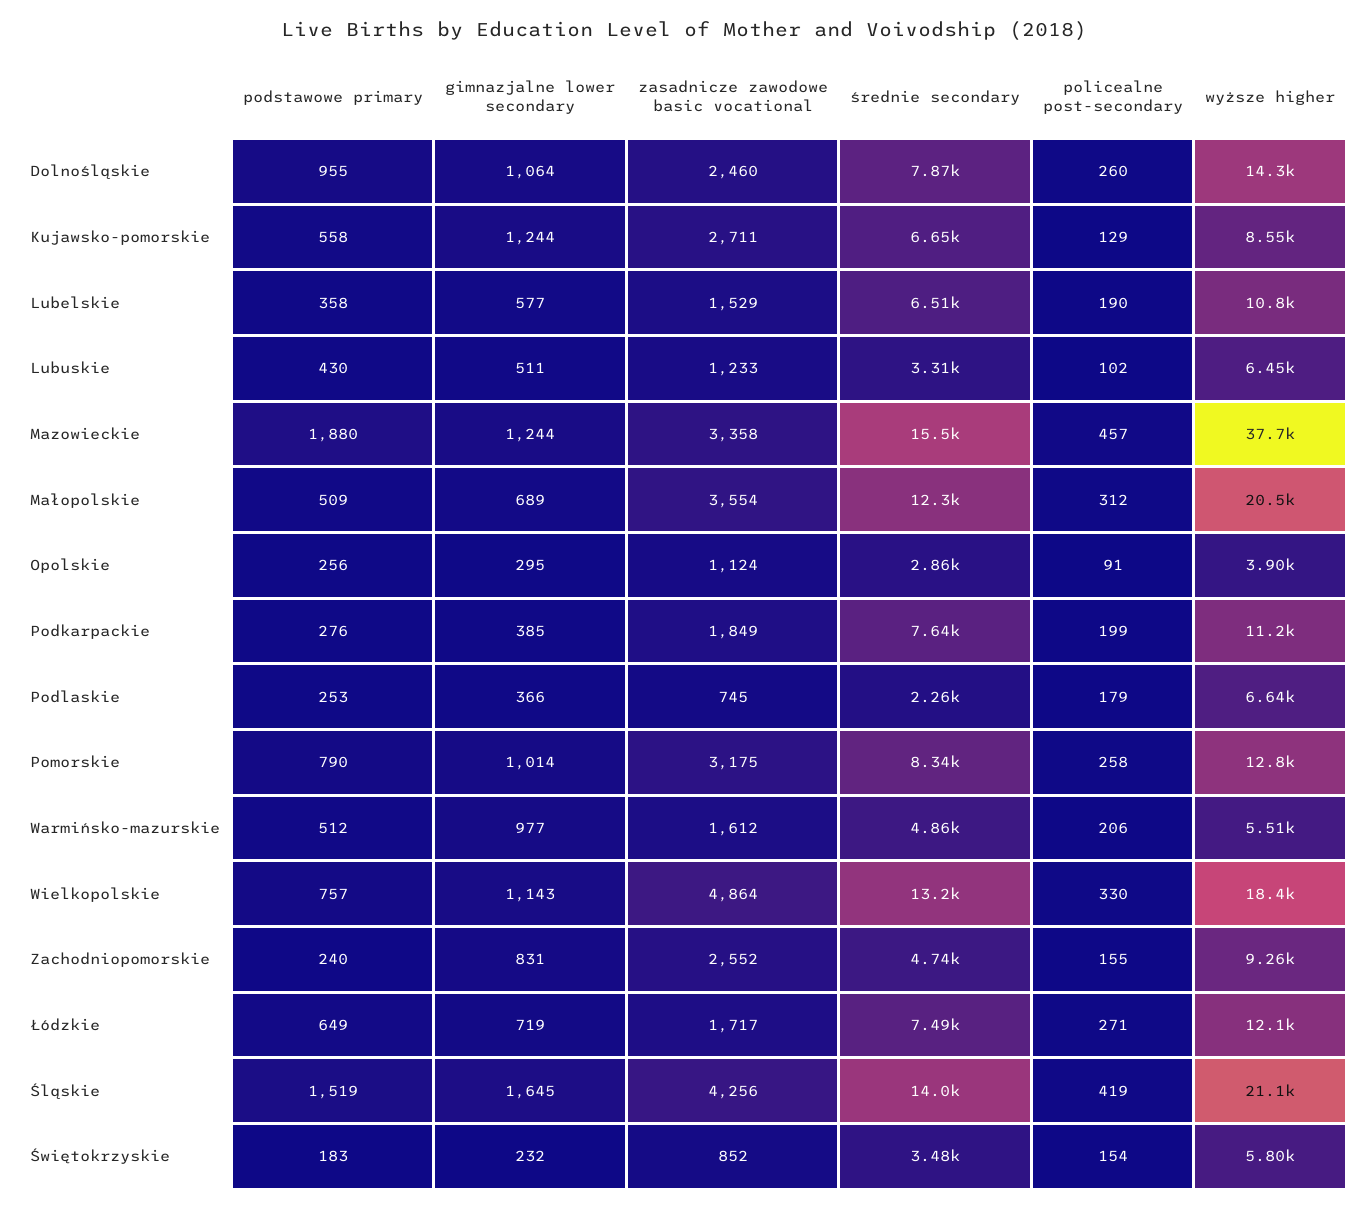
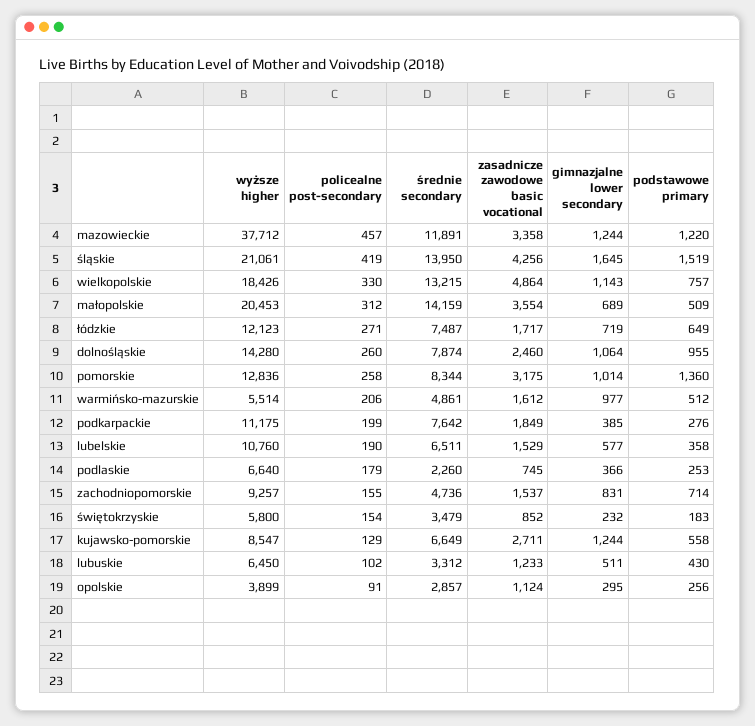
  {
    "podstawowe primary": {
      "Dolnośląskie": 955,
      "Kujawsko-pomorskie": 558,
      "Lubelskie": 358,
      "Lubuskie": 430,
-     "Mazowieckie": 1880,
+     "Mazowieckie": 1220,
      "Małopolskie": 509,
      "Opolskie": 256,
      "Podkarpackie": 276,
      "Podlaskie": 253,
-     "Pomorskie": 790,
+     "Pomorskie": 1360,
      "Warmińsko-mazurskie": 512,
      "Wielkopolskie": 757,
-     "Zachodniopomorskie": 240,
+     "Zachodniopomorskie": 714,
      "Łódzkie": 649,
      "Śląskie": 1519,
      "Świętokrzyskie": 183
    },
    "gimnazjalne lower secondary": {
      "Dolnośląskie": 1064,
      "Kujawsko-pomorskie": 1244,
      "Lubelskie": 577,
      "Lubuskie": 511,
      "Mazowieckie": 1244,
      "Małopolskie": 689,
      "Opolskie": 295,
      "Podkarpackie": 385,
      "Podlaskie": 366,
      "Pomorskie": 1014,
      "Warmińsko-mazurskie": 977,
      "Wielkopolskie": 1143,
      "Zachodniopomorskie": 831,
      "Łódzkie": 719,
      "Śląskie": 1645,
      "Świętokrzyskie": 232
    },
    "zasadnicze zawodowe basic vocational": {
      "Dolnośląskie": 2460,
      "Kujawsko-pomorskie": 2711,
      "Lubelskie": 1529,
      "Lubuskie": 1233,
      "Mazowieckie": 3358,
      "Małopolskie": 3554,
      "Opolskie": 1124,
      "Podkarpackie": 1849,
      "Podlaskie": 745,
      "Pomorskie": 3175,
      "Warmińsko-mazurskie": 1612,
      "Wielkopolskie": 4864,
-     "Zachodniopomorskie": 2552,
+     "Zachodniopomorskie": 1537,
      "Łódzkie": 1717,
      "Śląskie": 4256,
      "Świętokrzyskie": 852
    },
    "średnie secondary": {
      "Dolnośląskie": 7874,
      "Kujawsko-pomorskie": 6649,
      "Lubelskie": 6511,
      "Lubuskie": 3312,
-     "Mazowieckie": 15500,
+     "Mazowieckie": 11891,
-     "Małopolskie": 12300,
+     "Małopolskie": 14159,
      "Opolskie": 2857,
      "Podkarpackie": 7642,
      "Podlaskie": 2260,
      "Pomorskie": 8344,
      "Warmińsko-mazurskie": 4861,
      "Wielkopolskie": 13215,
      "Zachodniopomorskie": 4736,
      "Łódzkie": 7487,
      "Śląskie": 13950,
      "Świętokrzyskie": 3479
    },
    "policealne post-secondary": {
      "Dolnośląskie": 260,
      "Kujawsko-pomorskie": 129,
      "Lubelskie": 190,
      "Lubuskie": 102,
      "Mazowieckie": 457,
      "Małopolskie": 312,
      "Opolskie": 91,
      "Podkarpackie": 199,
      "Podlaskie": 179,
      "Pomorskie": 258,
      "Warmińsko-mazurskie": 206,
      "Wielkopolskie": 330,
      "Zachodniopomorskie": 155,
      "Łódzkie": 271,
      "Śląskie": 419,
      "Świętokrzyskie": 154
    },
    "wyższe higher": {
      "Dolnośląskie": 14280,
      "Kujawsko-pomorskie": 8547,
      "Lubelskie": 10760,
      "Lubuskie": 6450,
      "Mazowieckie": 37712,
      "Małopolskie": 20453,
      "Opolskie": 3899,
      "Podkarpackie": 11175,
      "Podlaskie": 6640,
      "Pomorskie": 12836,
      "Warmińsko-mazurskie": 5514,
      "Wielkopolskie": 18426,
      "Zachodniopomorskie": 9257,
      "Łódzkie": 12123,
      "Śląskie": 21061,
      "Świętokrzyskie": 5800
    }
  }

